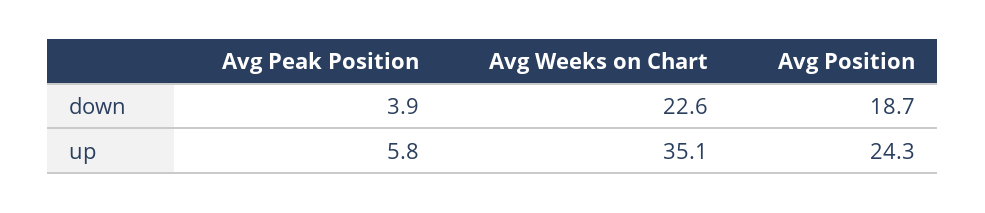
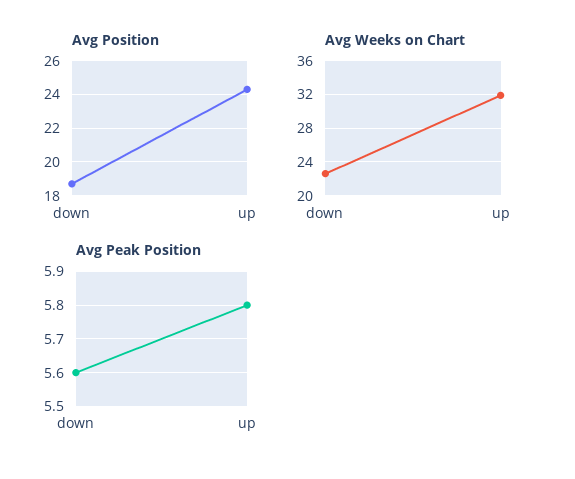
  {
    "Avg Peak Position": {
-     "down": 3.9,
+     "down": 5.6,
      "up": 5.8
    },
    "Avg Weeks on Chart": {
      "down": 22.6,
-     "up": 35.1
+     "up": 32
    },
    "Avg Position": {
      "down": 18.7,
      "up": 24.3
    }
  }

